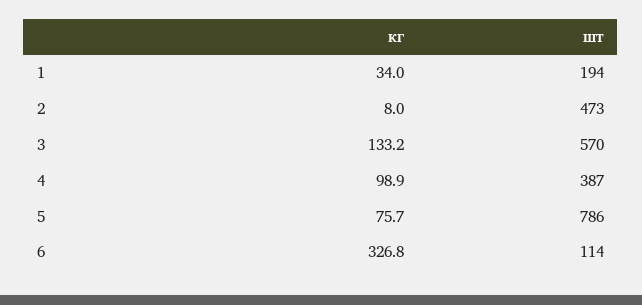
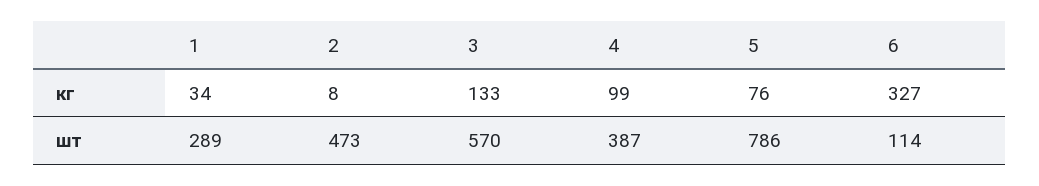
  {
    "кг": {
      "1": 34,
      "2": 8,
      "3": 133.2,
      "4": 98.9,
      "5": 75.7,
      "6": 326.8
    },
    "шт": {
-     "1": 194,
+     "1": 289,
      "2": 473,
      "3": 570,
      "4": 387,
      "5": 786,
      "6": 114
    }
  }

